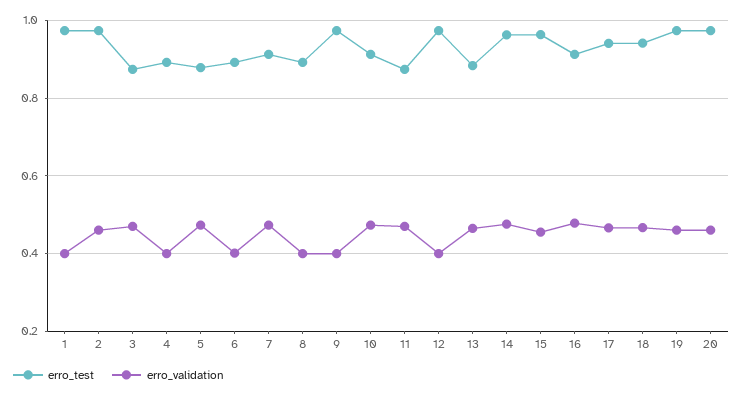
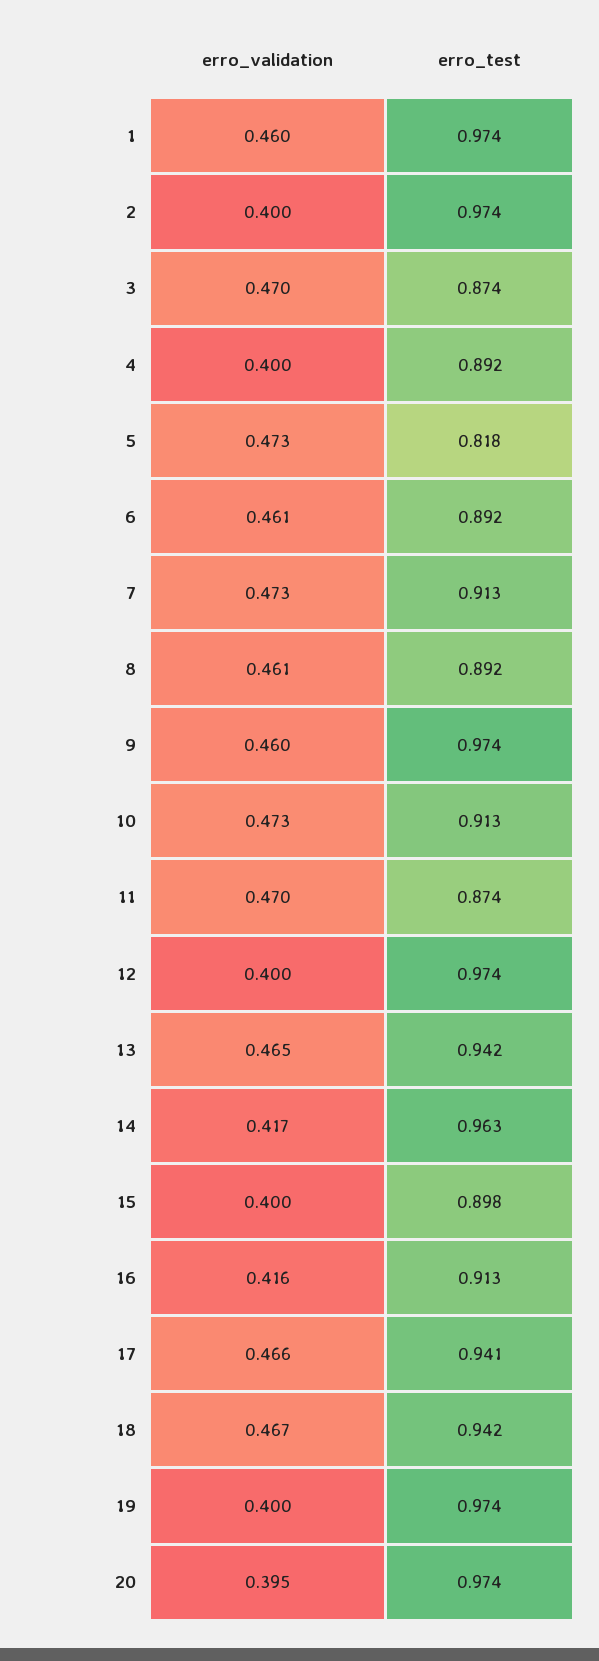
  {
    "erro_test": {
      "1": 0.974,
      "2": 0.974,
      "3": 0.874,
      "4": 0.892,
-     "5": 0.88,
+     "5": 0.818,
      "6": 0.892,
      "7": 0.913,
      "8": 0.892,
      "9": 0.974,
      "10": 0.913,
      "11": 0.874,
      "12": 0.974,
-     "13": 0.88,
+     "13": 0.942,
      "14": 0.963,
-     "15": 0.96,
+     "15": 0.898,
      "16": 0.913,
      "17": 0.941,
      "18": 0.942,
      "19": 0.974,
      "20": 0.974
    },
    "erro_validation": {
-     "1": 0.4,
+     "1": 0.46,
-     "2": 0.46,
+     "2": 0.4,
      "3": 0.47,
      "4": 0.4,
      "5": 0.473,
-     "6": 0.4,
+     "6": 0.461,
      "7": 0.473,
-     "8": 0.4,
+     "8": 0.461,
-     "9": 0.4,
+     "9": 0.46,
      "10": 0.473,
      "11": 0.47,
      "12": 0.4,
      "13": 0.465,
-     "14": 0.48,
+     "14": 0.417,
-     "15": 0.46,
+     "15": 0.4,
-     "16": 0.48,
+     "16": 0.416,
      "17": 0.466,
      "18": 0.467,
-     "19": 0.46,
+     "19": 0.4,
-     "20": 0.46
+     "20": 0.395
    }
  }

